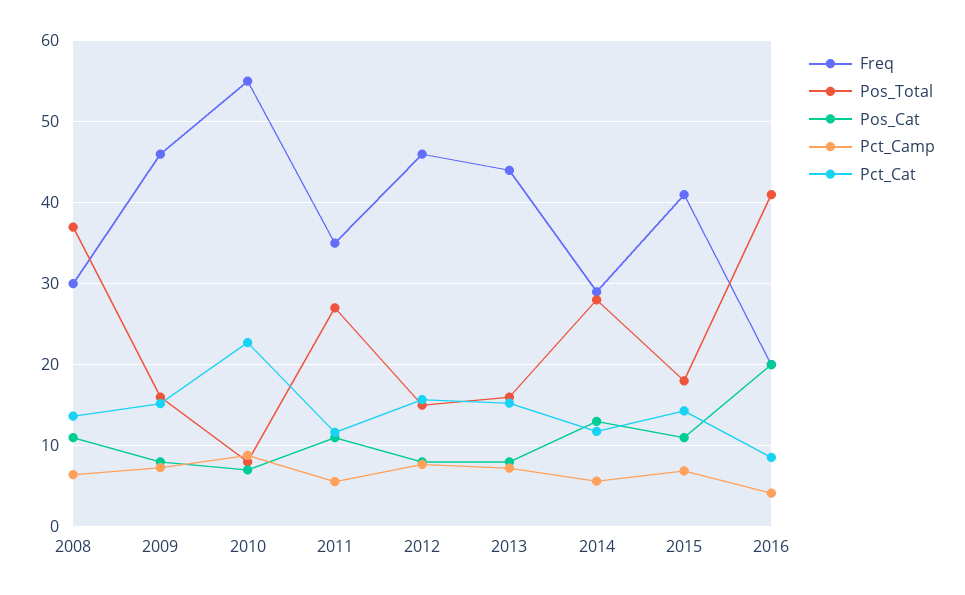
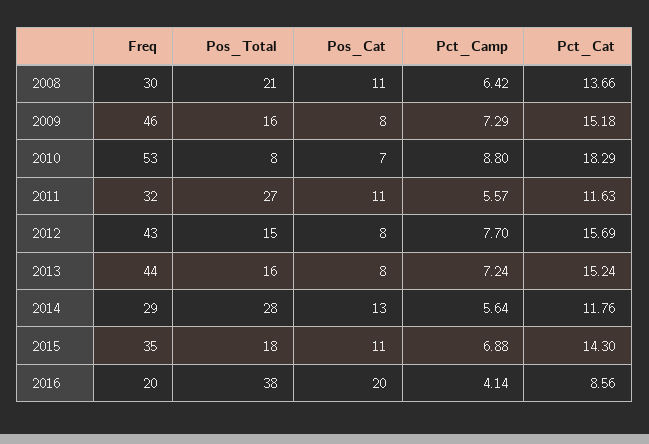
  {
    "Freq": {
      "2008": 30,
      "2009": 46,
-     "2010": 55,
+     "2010": 53,
-     "2011": 35,
+     "2011": 32,
-     "2012": 46,
+     "2012": 43,
      "2013": 44,
      "2014": 29,
-     "2015": 41,
+     "2015": 35,
      "2016": 20
    },
    "Pos_Total": {
-     "2008": 37,
+     "2008": 21,
      "2009": 16,
      "2010": 8,
      "2011": 27,
      "2012": 15,
      "2013": 16,
      "2014": 28,
      "2015": 18,
-     "2016": 41
+     "2016": 38
    },
    "Pos_Cat": {
      "2008": 11,
      "2009": 8,
      "2010": 7,
      "2011": 11,
      "2012": 8,
      "2013": 8,
      "2014": 13,
      "2015": 11,
      "2016": 20
    },
    "Pct_Camp": {
      "2008": 6.42,
      "2009": 7.29,
      "2010": 8.8,
      "2011": 5.57,
      "2012": 7.7,
      "2013": 7.24,
      "2014": 5.64,
      "2015": 6.88,
      "2016": 4.14
    },
    "Pct_Cat": {
      "2008": 13.66,
      "2009": 15.18,
-     "2010": 23,
+     "2010": 18.29,
      "2011": 11.63,
      "2012": 15.69,
      "2013": 15.24,
      "2014": 11.76,
      "2015": 14.3,
      "2016": 8.56
    }
  }

